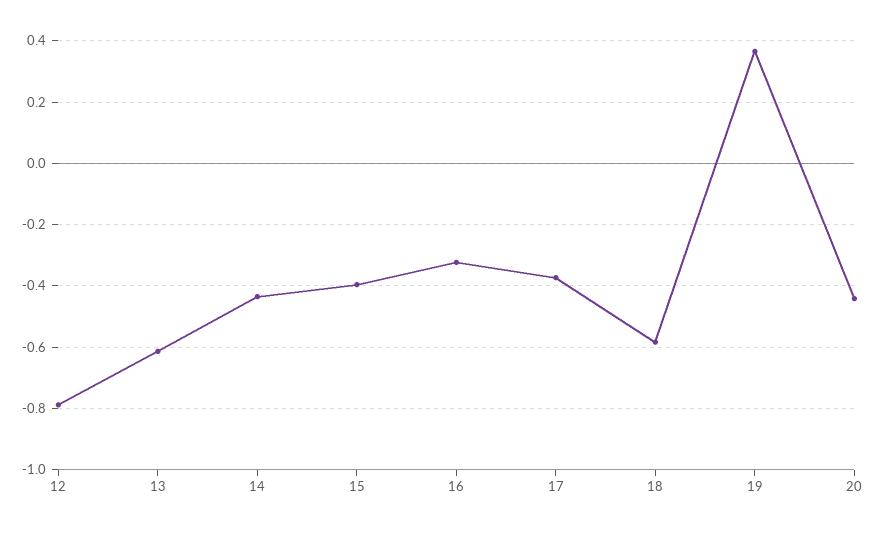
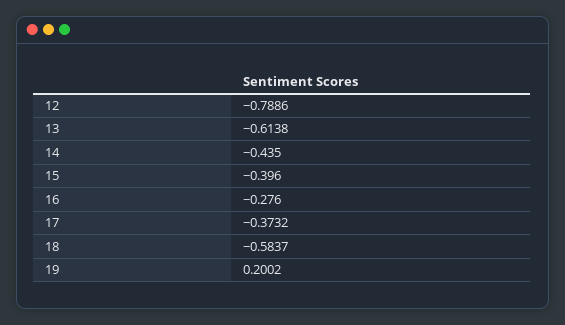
  {
    "12": -0.7886,
    "13": -0.6138,
    "14": -0.435,
    "15": -0.396,
-   "16": -0.32,
+   "16": -0.276,
    "17": -0.3732,
    "18": -0.5837,
-   "19": 0.36,
+   "19": 0.2002
-   "20": -0.44
  }

